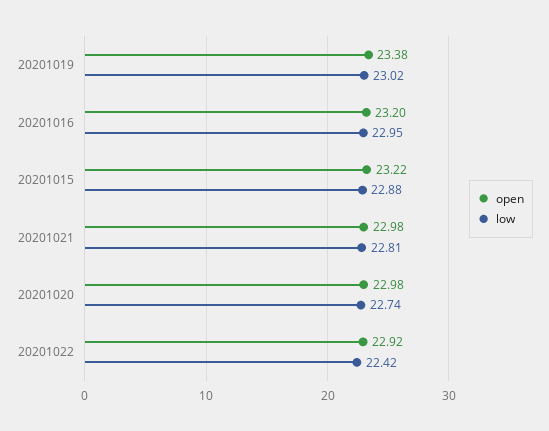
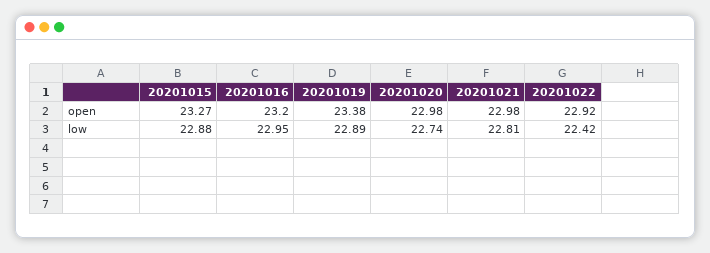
  {
    "open": {
      "20201019": 23.38,
      "20201016": 23.2,
-     "20201015": 23.22,
+     "20201015": 23.27,
      "20201021": 22.98,
      "20201020": 22.98,
      "20201022": 22.92
    },
    "low": {
-     "20201019": 23.02,
+     "20201019": 22.89,
      "20201016": 22.95,
      "20201015": 22.88,
      "20201021": 22.81,
      "20201020": 22.74,
      "20201022": 22.42
    }
  }

